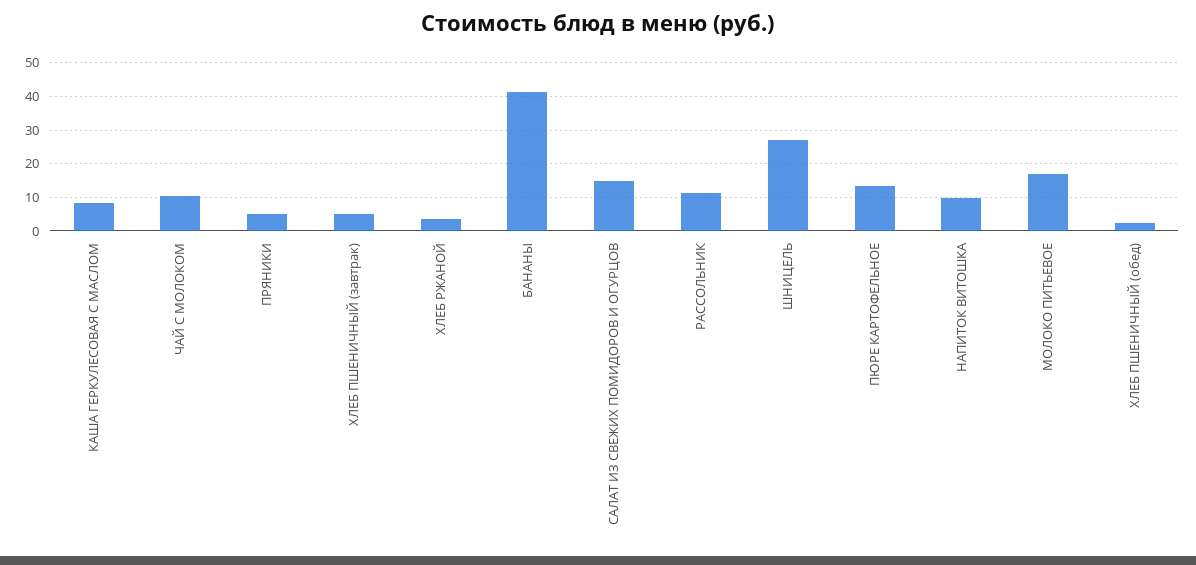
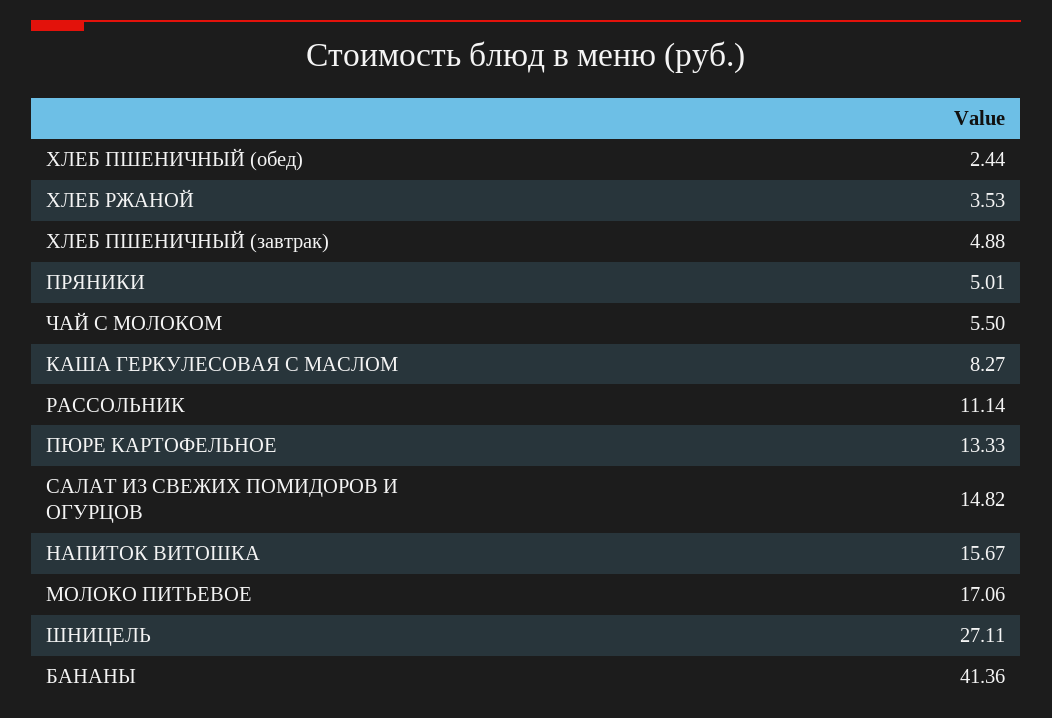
  {
    "КАША ГЕРКУЛЕСОВАЯ С МАСЛОМ": 8.27,
-   "ЧАЙ С МОЛОКОМ": 10,
+   "ЧАЙ С МОЛОКОМ": 5.5,
    "ПРЯНИКИ": 5.01,
    "ХЛЕБ ПШЕНИЧНЫЙ (завтрак)": 4.88,
    "ХЛЕБ РЖАНОЙ": 3.53,
    "БАНАНЫ": 41.36,
    "САЛАТ ИЗ СВЕЖИХ ПОМИДОРОВ И ОГУРЦОВ": 14.82,
    "РАССОЛЬНИК": 11.14,
    "ШНИЦЕЛЬ": 27.11,
    "ПЮРЕ КАРТОФЕЛЬНОЕ": 13.33,
-   "НАПИТОК ВИТОШКА": 10,
+   "НАПИТОК ВИТОШКА": 15.67,
    "МОЛОКО ПИТЬЕВОЕ": 17.06,
    "ХЛЕБ ПШЕНИЧНЫЙ (обед)": 2.44
  }

